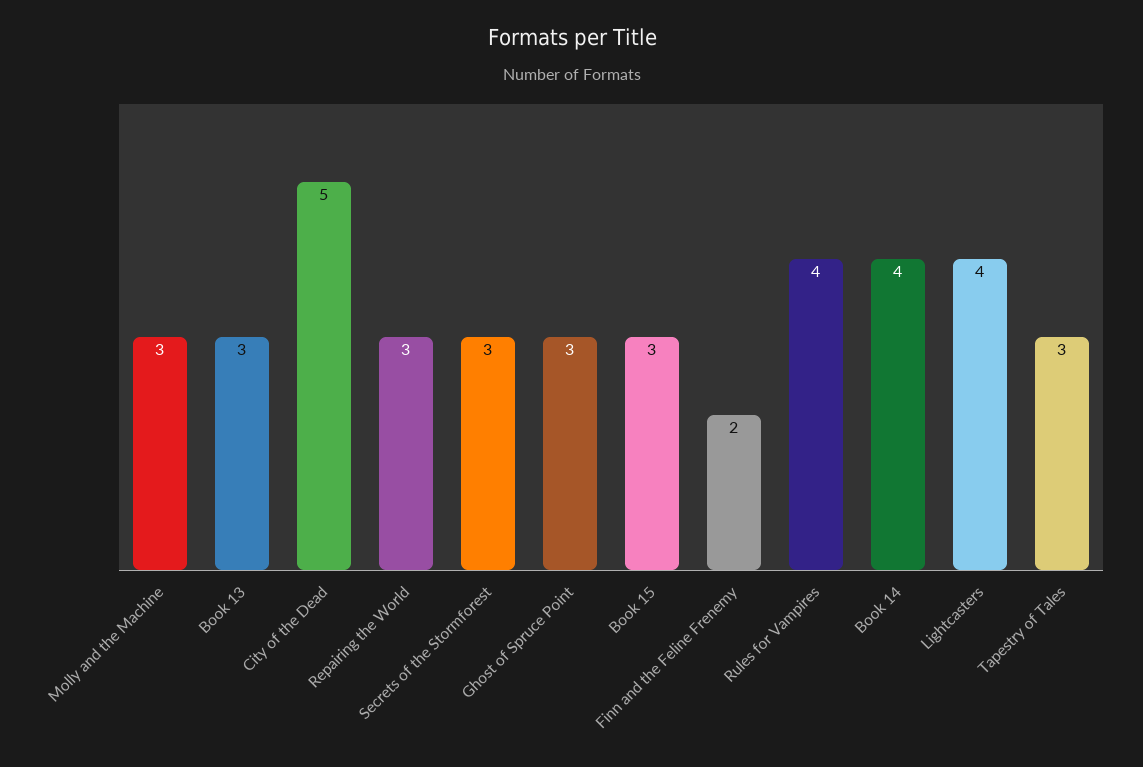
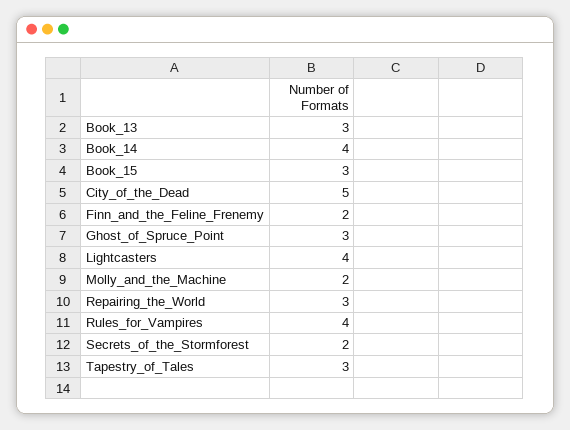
  {
-   "Molly and the Machine": 3,
+   "Molly and the Machine": 2,
    "Book 13": 3,
    "City of the Dead": 5,
    "Repairing the World": 3,
-   "Secrets of the Stormforest": 3,
+   "Secrets of the Stormforest": 2,
    "Ghost of Spruce Point": 3,
    "Book 15": 3,
    "Finn and the Feline Frenemy": 2,
    "Rules for Vampires": 4,
    "Book 14": 4,
    "Lightcasters": 4,
    "Tapestry of Tales": 3
  }

